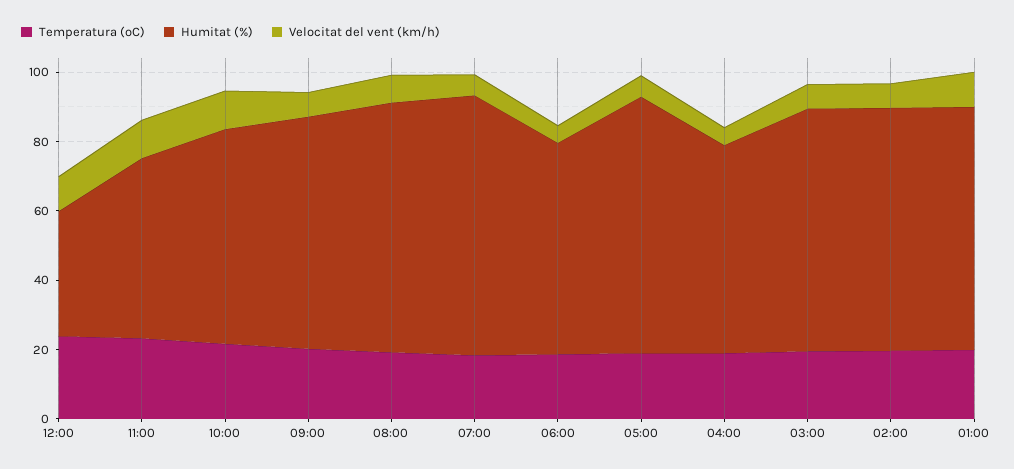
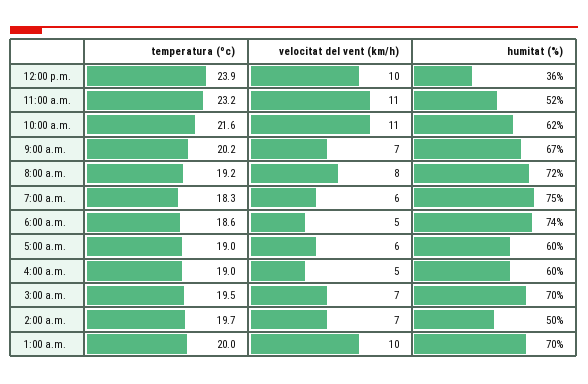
  {
    "Temperatura (ºC)": {
      "12:00": 23.9,
      "11:00": 23.2,
      "10:00": 21.6,
      "09:00": 20.2,
      "08:00": 19.2,
      "07:00": 18.3,
      "06:00": 18.6,
      "05:00": 19,
      "04:00": 19,
      "03:00": 19.5,
      "02:00": 19.7,
      "01:00": 20
    },
    "Humitat (%)": {
      "12:00": 36,
      "11:00": 52,
      "10:00": 62,
      "09:00": 67,
      "08:00": 72,
      "07:00": 75,
-     "06:00": 60,
+     "06:00": 74,
-     "05:00": 75,
+     "05:00": 60,
      "04:00": 60,
      "03:00": 70,
-     "02:00": 70,
+     "02:00": 50,
      "01:00": 70
    },
    "Velocitat del vent (km/h)": {
      "12:00": 10,
      "11:00": 11,
      "10:00": 11,
      "09:00": 7,
      "08:00": 8,
      "07:00": 6,
      "06:00": 5,
      "05:00": 6,
      "04:00": 5,
      "03:00": 7,
      "02:00": 7,
      "01:00": 10
    }
  }

